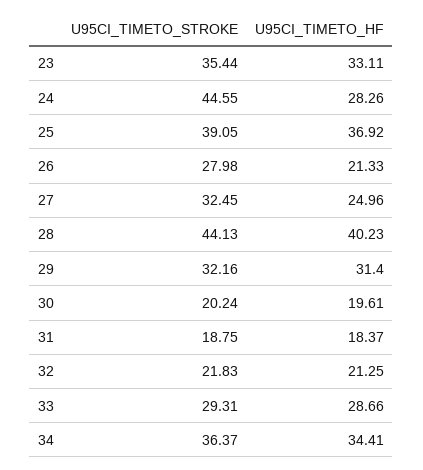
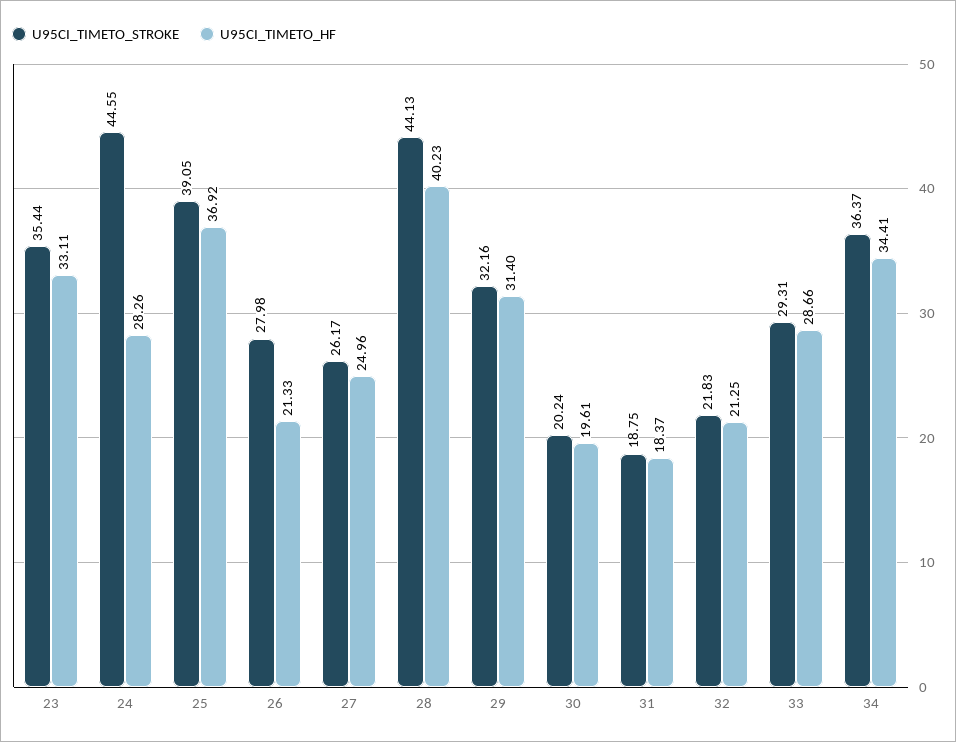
  {
    "U95CI_TIMETO_STROKE": {
      "23": 35.44,
      "24": 44.55,
      "25": 39.05,
      "26": 27.98,
-     "27": 32.45,
+     "27": 26.17,
      "28": 44.13,
      "29": 32.16,
      "30": 20.24,
      "31": 18.75,
      "32": 21.83,
      "33": 29.31,
      "34": 36.37
    },
    "U95CI_TIMETO_HF": {
      "23": 33.11,
      "24": 28.26,
      "25": 36.92,
      "26": 21.33,
      "27": 24.96,
      "28": 40.23,
      "29": 31.4,
      "30": 19.61,
      "31": 18.37,
      "32": 21.25,
      "33": 28.66,
      "34": 34.41
    }
  }

